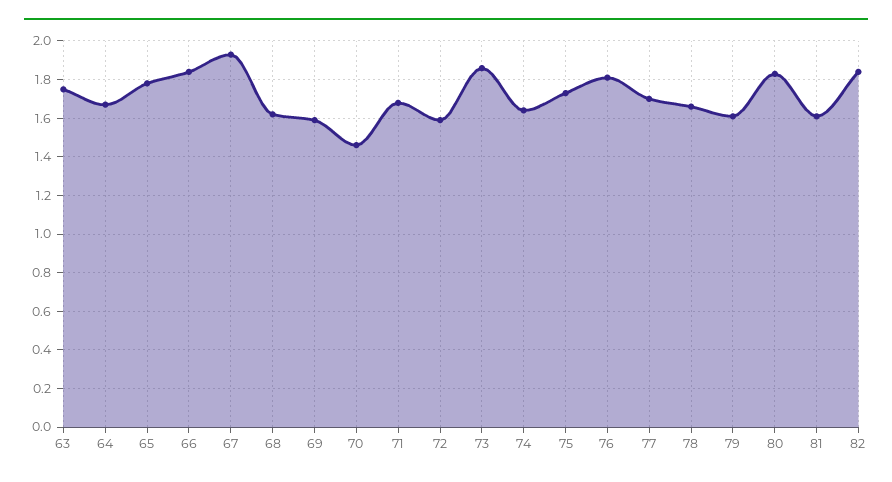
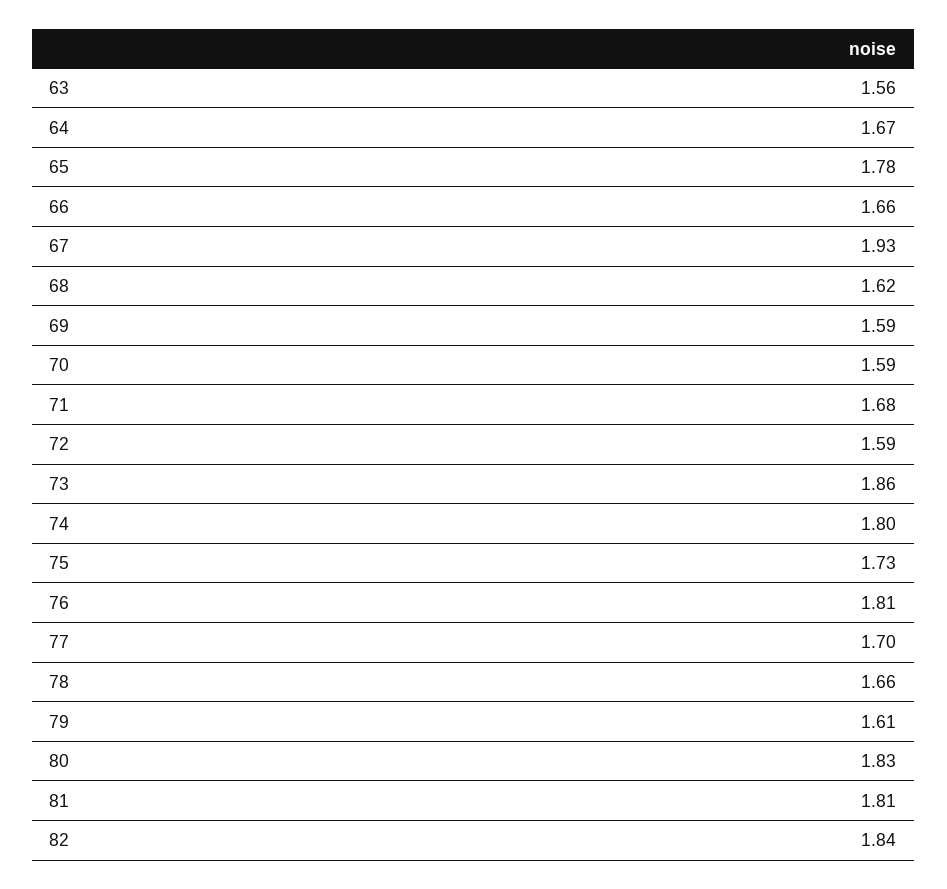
  {
-   "63": 1.75,
+   "63": 1.56,
    "64": 1.67,
    "65": 1.78,
-   "66": 1.85,
+   "66": 1.66,
    "67": 1.93,
    "68": 1.62,
    "69": 1.59,
-   "70": 1.45,
+   "70": 1.59,
    "71": 1.68,
    "72": 1.59,
    "73": 1.86,
-   "74": 1.65,
+   "74": 1.8,
    "75": 1.73,
    "76": 1.81,
    "77": 1.7,
    "78": 1.66,
    "79": 1.61,
    "80": 1.83,
-   "81": 1.6,
+   "81": 1.81,
    "82": 1.84
  }

